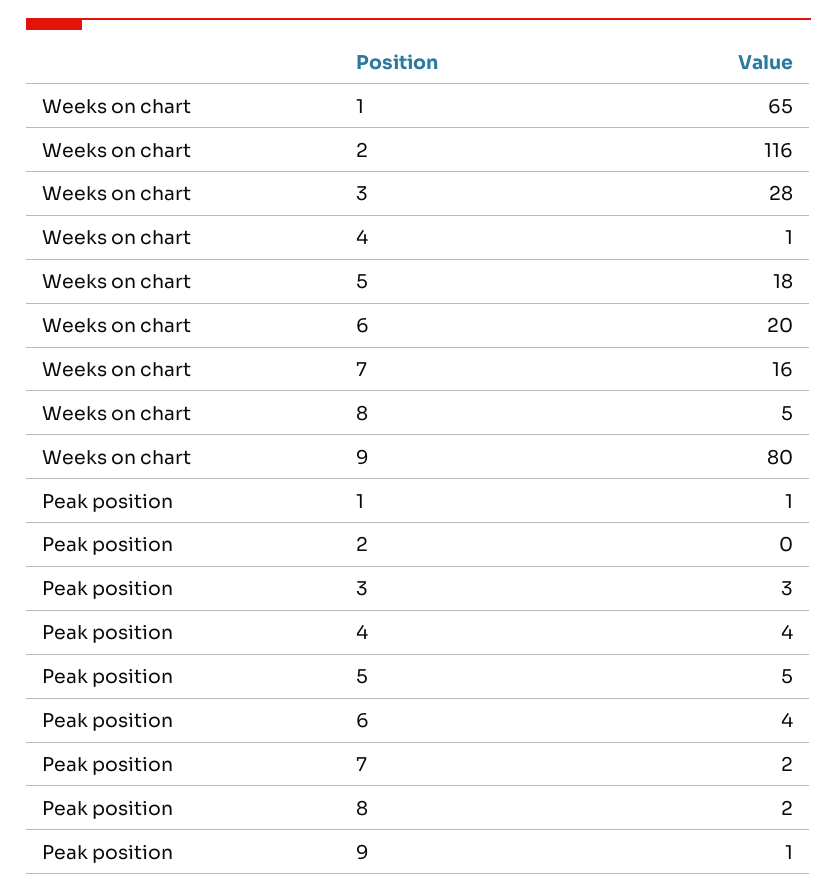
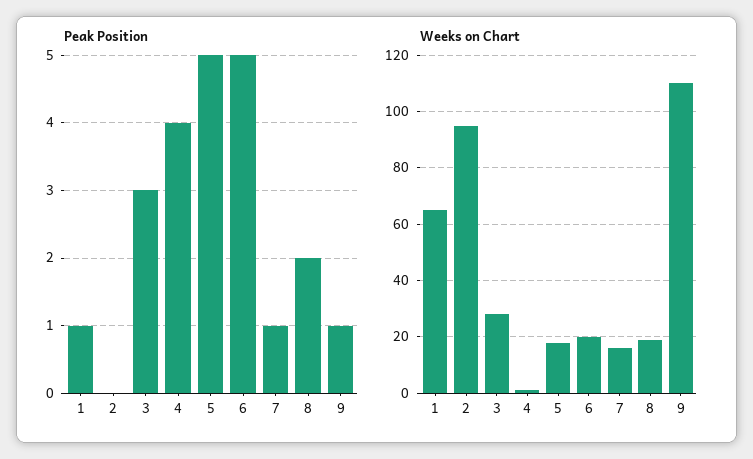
  {
    "Weeks on chart": {
      "1": 65,
-     "2": 116,
+     "2": 95,
      "3": 28,
      "4": 1,
      "5": 18,
      "6": 20,
      "7": 16,
-     "8": 5,
+     "8": 20,
-     "9": 80
+     "9": 110
    },
    "Peak position": {
      "1": 1,
      "2": 0,
      "3": 3,
      "4": 4,
      "5": 5,
-     "6": 4,
+     "6": 5,
-     "7": 2,
+     "7": 1,
      "8": 2,
      "9": 1
    }
  }

